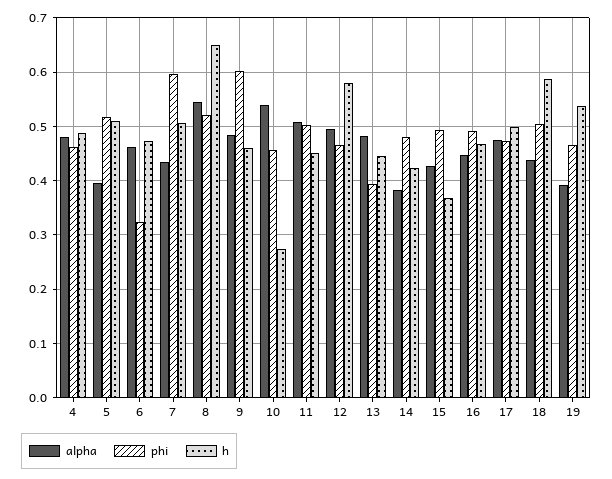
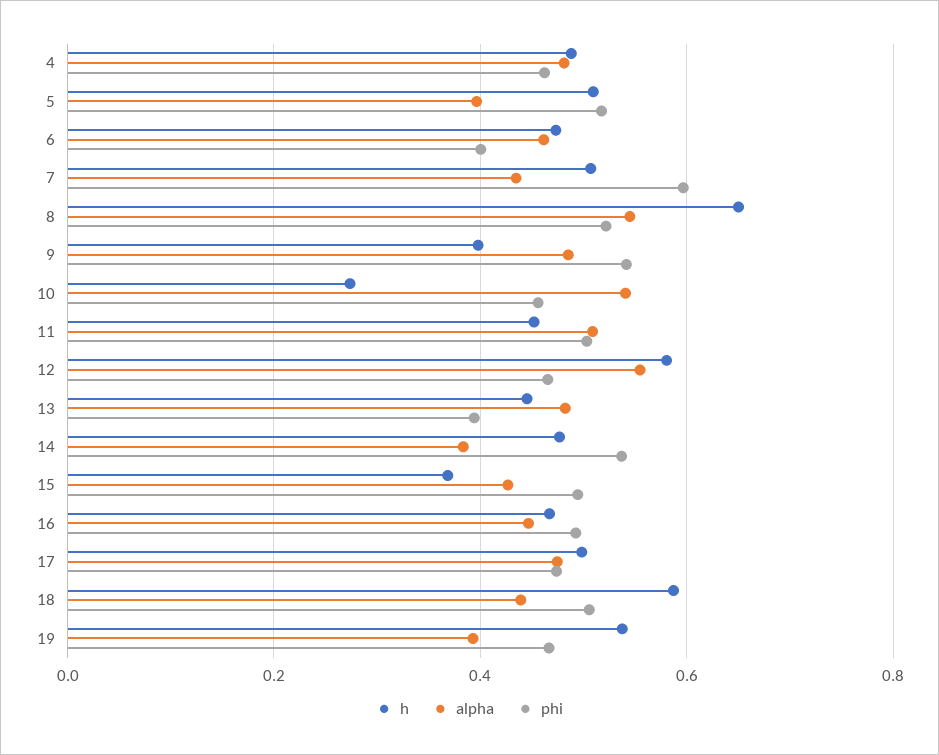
  {
    "alpha": {
      "4": 0.48,
      "5": 0.4,
      "6": 0.46,
      "7": 0.44,
      "8": 0.54,
      "9": 0.48,
      "10": 0.54,
      "11": 0.5,
-     "12": 0.5,
+     "12": 0.56,
      "13": 0.48,
      "14": 0.38,
      "15": 0.42,
      "16": 0.44,
      "17": 0.48,
      "18": 0.44,
      "19": 0.4
    },
    "phi": {
      "4": 0.46,
      "5": 0.52,
-     "6": 0.32,
+     "6": 0.4,
      "7": 0.6,
      "8": 0.52,
-     "9": 0.6,
+     "9": 0.54,
      "10": 0.46,
      "11": 0.5,
      "12": 0.46,
      "13": 0.4,
-     "14": 0.48,
+     "14": 0.54,
      "15": 0.5,
      "16": 0.5,
      "17": 0.48,
      "18": 0.5,
      "19": 0.46
    },
    "h": {
      "4": 0.48,
      "5": 0.5,
      "6": 0.48,
      "7": 0.5,
      "8": 0.66,
-     "9": 0.46,
+     "9": 0.4,
      "10": 0.28,
      "11": 0.46,
      "12": 0.58,
      "13": 0.44,
-     "14": 0.42,
+     "14": 0.48,
      "15": 0.36,
      "16": 0.46,
      "17": 0.5,
      "18": 0.58,
      "19": 0.54
    }
  }

